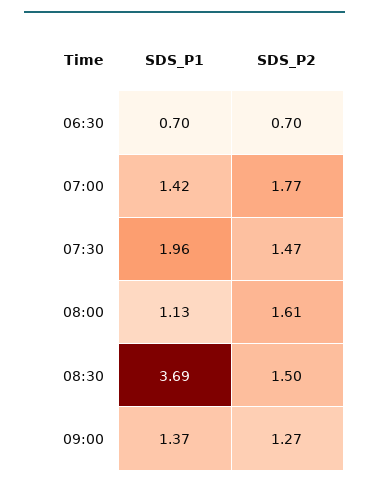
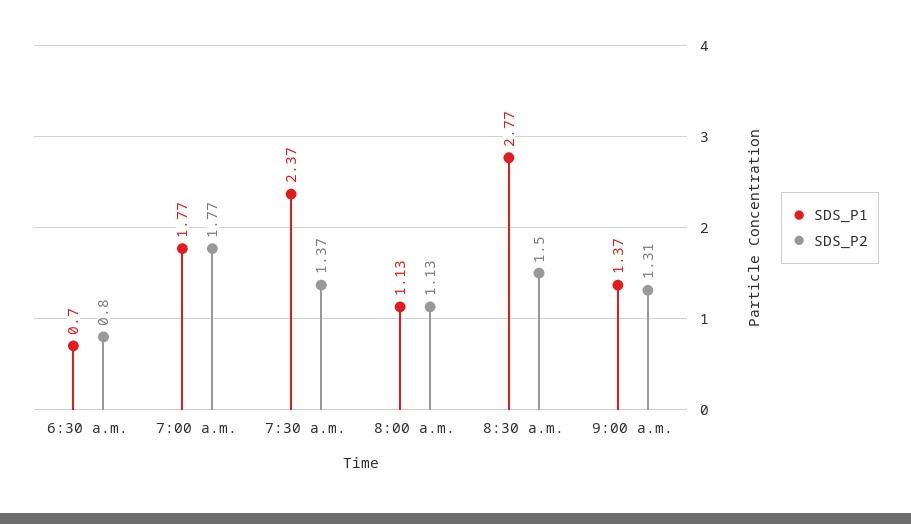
  {
    "SDS_P1": {
      "06:30": 0.7,
-     "07:00": 1.42,
+     "07:00": 1.77,
-     "07:30": 1.96,
+     "07:30": 2.37,
      "08:00": 1.13,
-     "08:30": 3.69,
+     "08:30": 2.77,
      "09:00": 1.37
    },
    "SDS_P2": {
-     "06:30": 0.7,
+     "06:30": 0.8,
      "07:00": 1.77,
-     "07:30": 1.47,
+     "07:30": 1.37,
-     "08:00": 1.61,
+     "08:00": 1.13,
      "08:30": 1.5,
-     "09:00": 1.27
+     "09:00": 1.31
    }
  }

